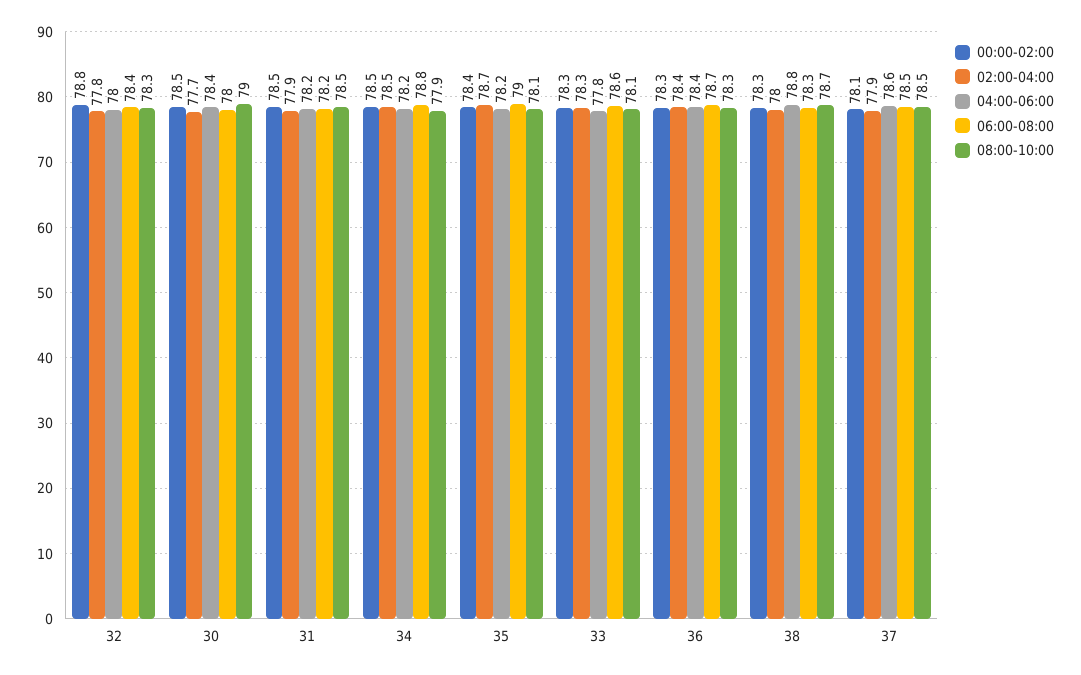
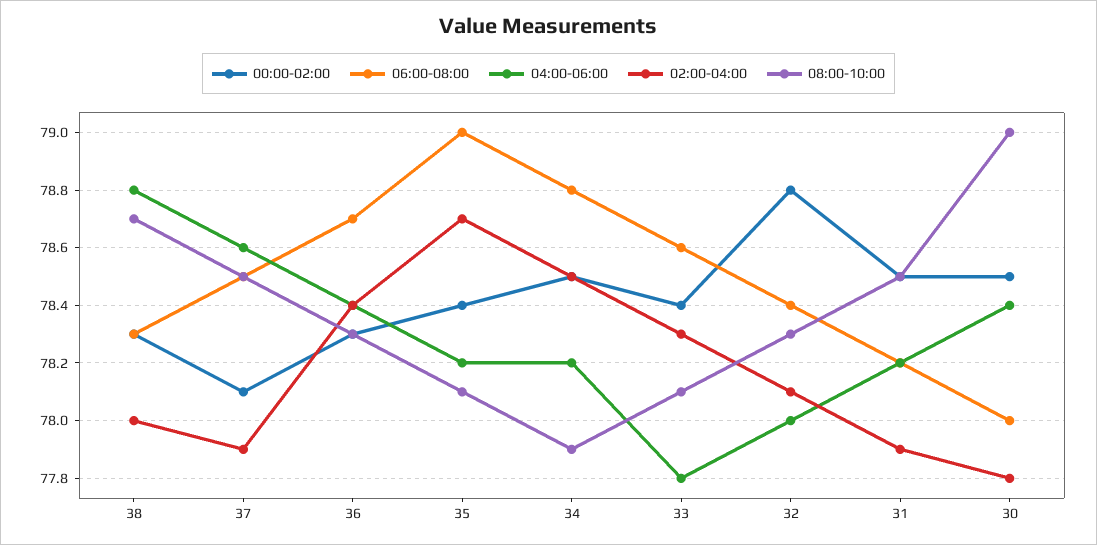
  {
    "00:00-02:00": {
      "32": 78.8,
      "30": 78.5,
      "31": 78.5,
      "34": 78.5,
      "35": 78.4,
-     "33": 78.3,
+     "33": 78.4,
      "36": 78.3,
      "38": 78.3,
      "37": 78.1
    },
    "02:00-04:00": {
-     "32": 77.8,
+     "32": 78.1,
-     "30": 77.7,
+     "30": 77.8,
      "31": 77.9,
      "34": 78.5,
      "35": 78.7,
      "33": 78.3,
      "36": 78.4,
      "38": 78,
      "37": 77.9
    },
    "04:00-06:00": {
      "32": 78,
      "30": 78.4,
      "31": 78.2,
      "34": 78.2,
      "35": 78.2,
      "33": 77.8,
      "36": 78.4,
      "38": 78.8,
      "37": 78.6
    },
    "06:00-08:00": {
      "32": 78.4,
      "30": 78,
      "31": 78.2,
      "34": 78.8,
      "35": 79,
      "33": 78.6,
      "36": 78.7,
      "38": 78.3,
      "37": 78.5
    },
    "08:00-10:00": {
      "32": 78.3,
      "30": 79,
      "31": 78.5,
      "34": 77.9,
      "35": 78.1,
      "33": 78.1,
      "36": 78.3,
      "38": 78.7,
      "37": 78.5
    }
  }

